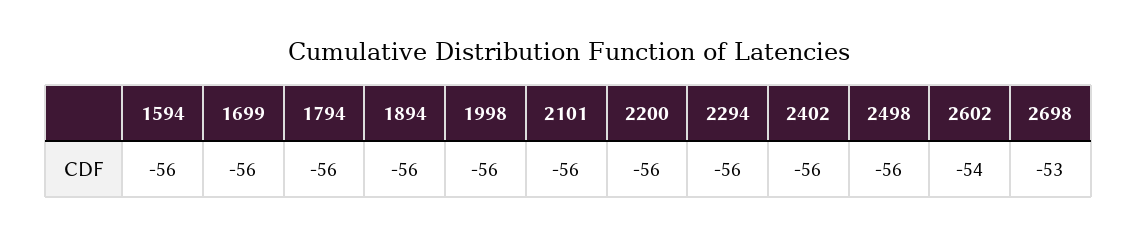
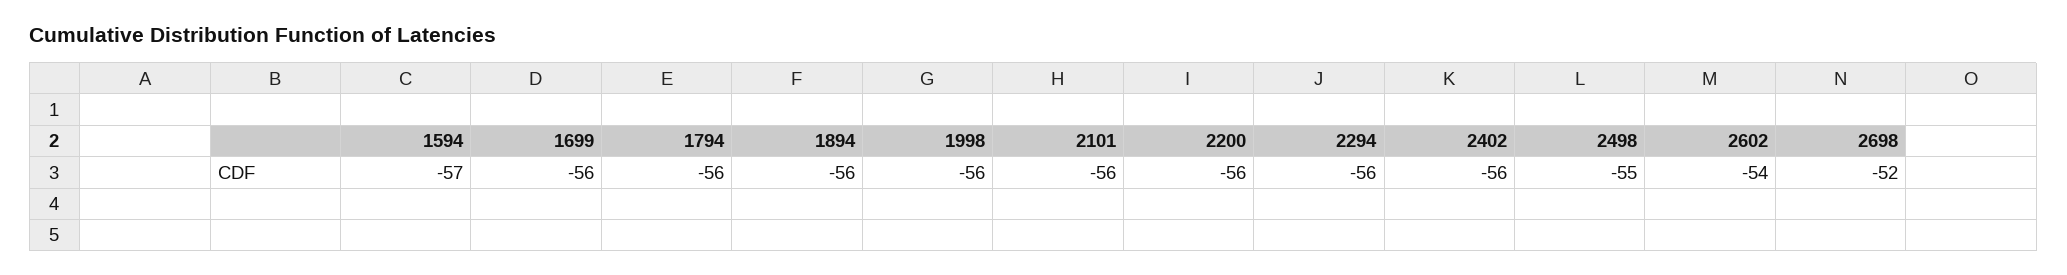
  {
-   "1594": -56,
+   "1594": -57,
    "1699": -56,
    "1794": -56,
    "1894": -56,
    "1998": -56,
    "2101": -56,
    "2200": -56,
    "2294": -56,
    "2402": -56,
-   "2498": -56,
+   "2498": -55,
    "2602": -54,
-   "2698": -53
+   "2698": -52
  }

